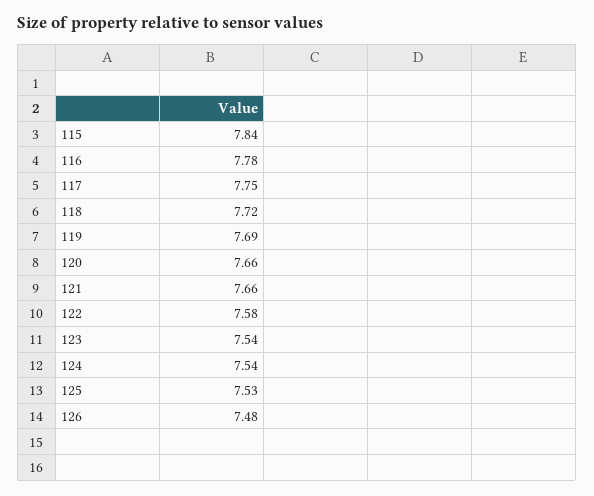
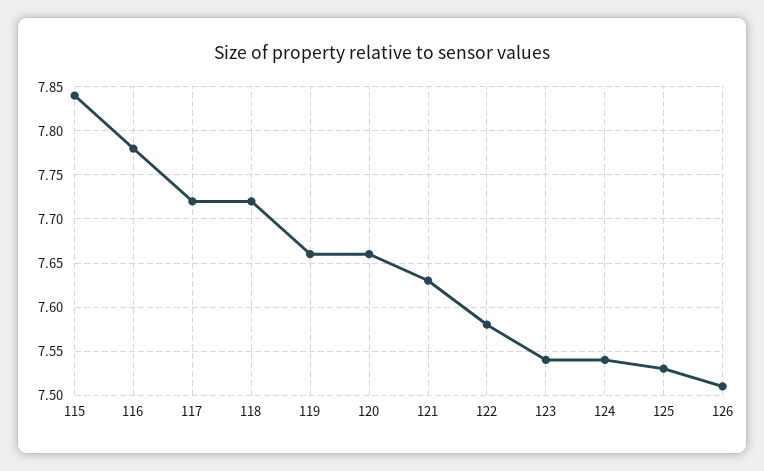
  {
    "115": 7.84,
    "116": 7.78,
-   "117": 7.75,
+   "117": 7.72,
    "118": 7.72,
-   "119": 7.69,
+   "119": 7.66,
    "120": 7.66,
-   "121": 7.66,
+   "121": 7.63,
    "122": 7.58,
    "123": 7.54,
    "124": 7.54,
    "125": 7.53,
-   "126": 7.48
+   "126": 7.51
  }

